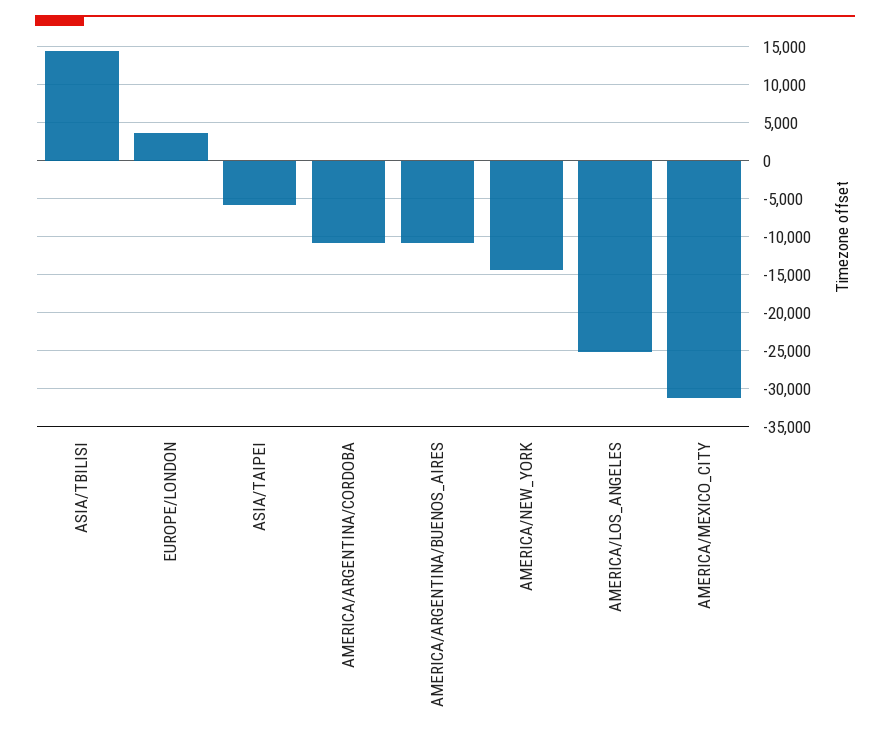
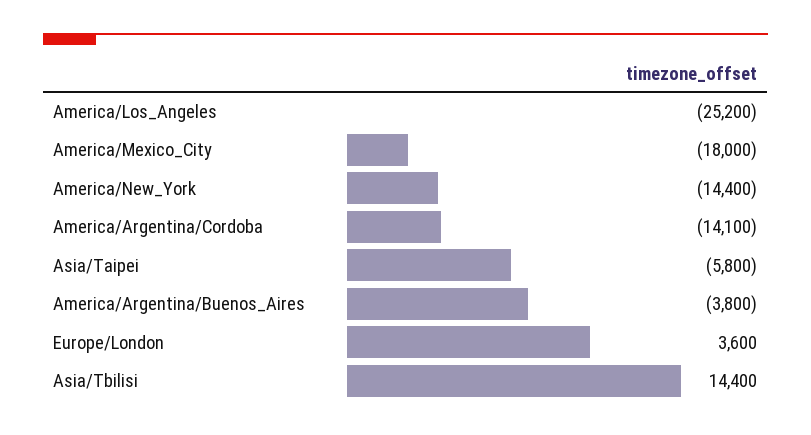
  {
    "ASIA/TBILISI": 14400,
    "EUROPE/LONDON": 3600,
    "ASIA/TAIPEI": -5800,
-   "AMERICA/ARGENTINA/CORDOBA": -11000,
+   "AMERICA/ARGENTINA/CORDOBA": -14100,
-   "AMERICA/ARGENTINA/BUENOS_AIRES": -11000,
+   "AMERICA/ARGENTINA/BUENOS_AIRES": -3800,
    "AMERICA/NEW_YORK": -14400,
    "AMERICA/LOS_ANGELES": -25200,
-   "AMERICA/MEXICO_CITY": -31000
+   "AMERICA/MEXICO_CITY": -18000
  }

